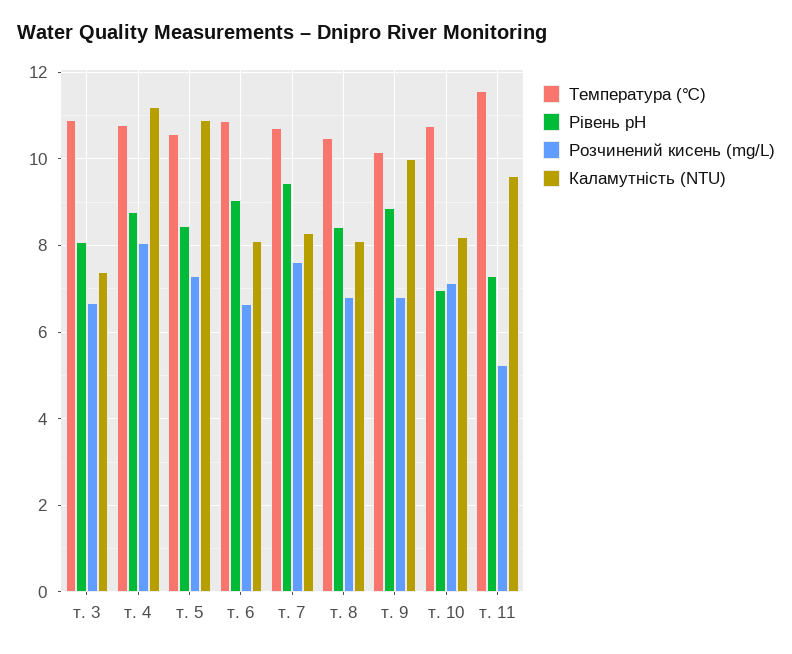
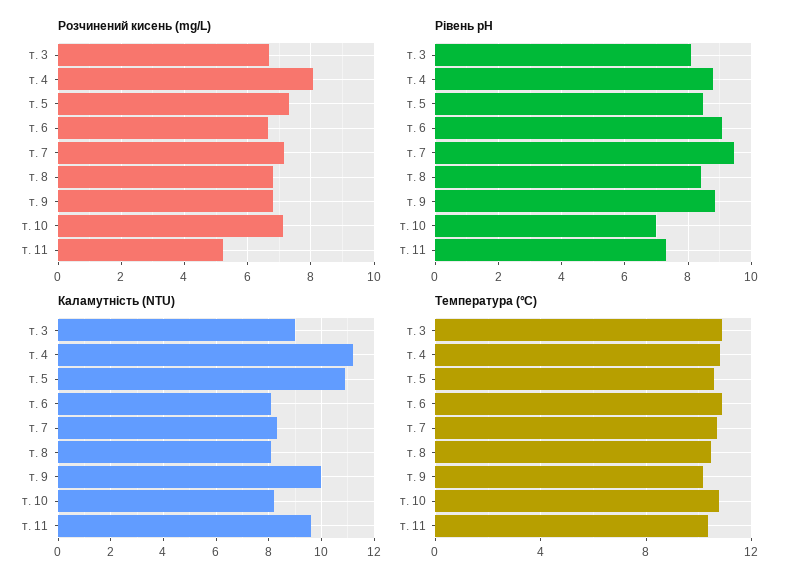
  {
    "Температура (℃)": {
      "т. 3": 10.8,
      "т. 4": 10.8,
      "т. 5": 10.6,
      "т. 6": 10.8,
      "т. 7": 10.8,
      "т. 8": 10.4,
      "т. 9": 10.2,
      "т. 10": 10.8,
-     "т. 11": 11.6
+     "т. 11": 10.5
    },
    "Рівень pH": {
      "т. 3": 8,
      "т. 4": 8.8,
      "т. 5": 8.4,
      "т. 6": 9,
      "т. 7": 9.4,
      "т. 8": 8.4,
      "т. 9": 8.8,
      "т. 10": 7,
      "т. 11": 7.4
    },
    "Розчинений кисень (mg/L)": {
      "т. 3": 6.6,
      "т. 4": 8,
      "т. 5": 7.4,
      "т. 6": 6.6,
-     "т. 7": 7.6,
+     "т. 7": 7.2,
      "т. 8": 6.8,
      "т. 9": 6.8,
      "т. 10": 7.2,
      "т. 11": 5.2
    },
    "Каламутність (NTU)": {
-     "т. 3": 7.4,
+     "т. 3": 9,
      "т. 4": 11.2,
      "т. 5": 11,
      "т. 6": 8.2,
      "т. 7": 8.4,
      "т. 8": 8.2,
      "т. 9": 10,
      "т. 10": 8.2,
      "т. 11": 9.6
    }
  }

